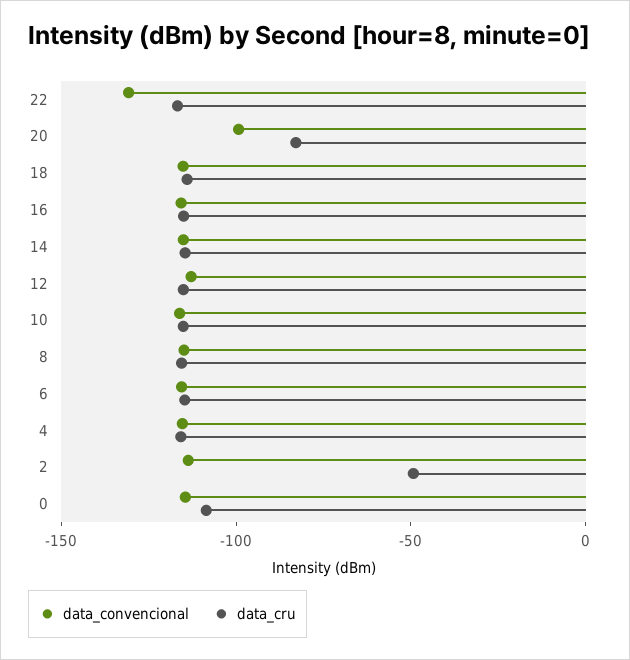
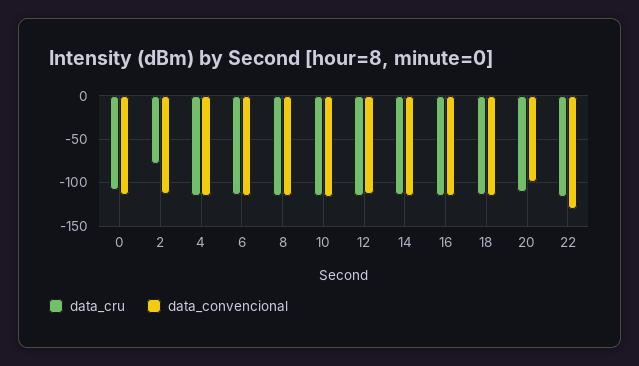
  {
    "data_convencional": {
      "22": -130,
      "20": -100,
      "18": -120,
      "16": -120,
      "14": -120,
      "12": -110,
      "10": -120,
      "8": -110,
      "6": -120,
      "4": -120,
      "2": -110,
      "0": -110
    },
    "data_cru": {
      "22": -120,
-     "20": -80,
+     "20": -110,
      "18": -110,
      "16": -120,
      "14": -110,
      "12": -120,
      "10": -120,
      "8": -120,
      "6": -110,
      "4": -120,
-     "2": -50,
+     "2": -80,
      "0": -110
    }
  }

